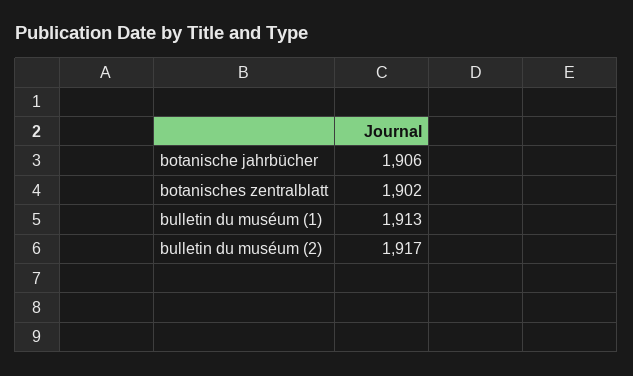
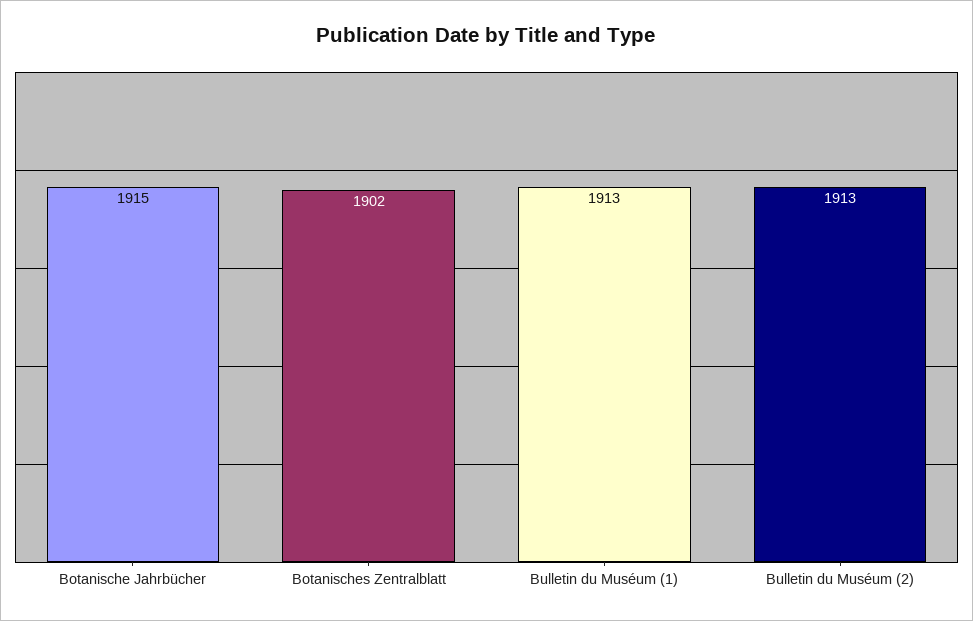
  {
-   "botanische jahrbücher": 1906,
+   "botanische jahrbücher": 1915,
    "botanisches zentralblatt": 1902,
    "bulletin du muséum (1)": 1913,
-   "bulletin du muséum (2)": 1917
+   "bulletin du muséum (2)": 1913
  }

